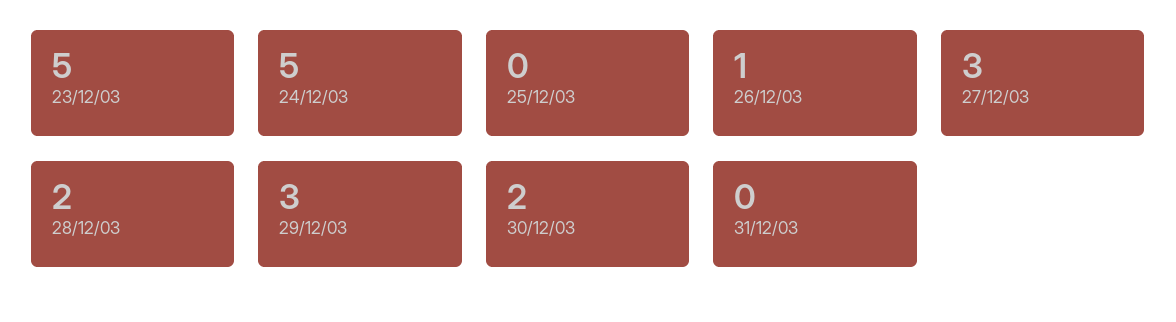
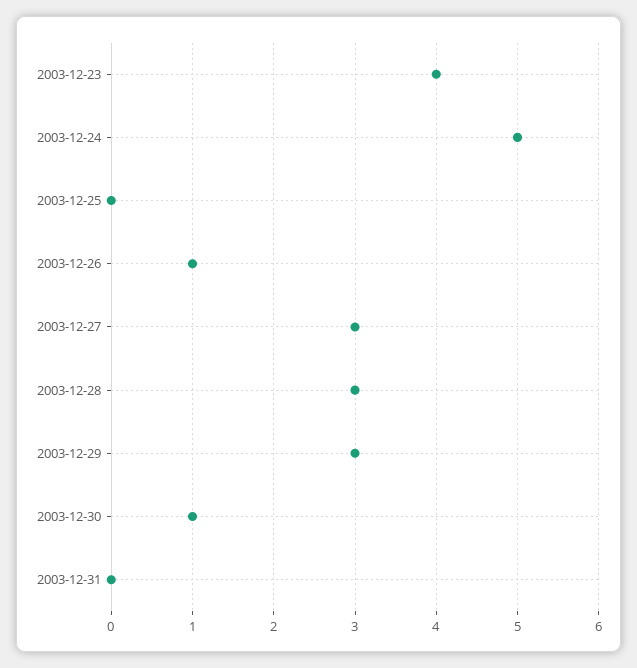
  {
-   "23/12/03": 5,
+   "23/12/03": 4,
    "24/12/03": 5,
    "25/12/03": 0,
    "26/12/03": 1,
    "27/12/03": 3,
-   "28/12/03": 2,
+   "28/12/03": 3,
    "29/12/03": 3,
-   "30/12/03": 2,
+   "30/12/03": 1,
    "31/12/03": 0
  }

